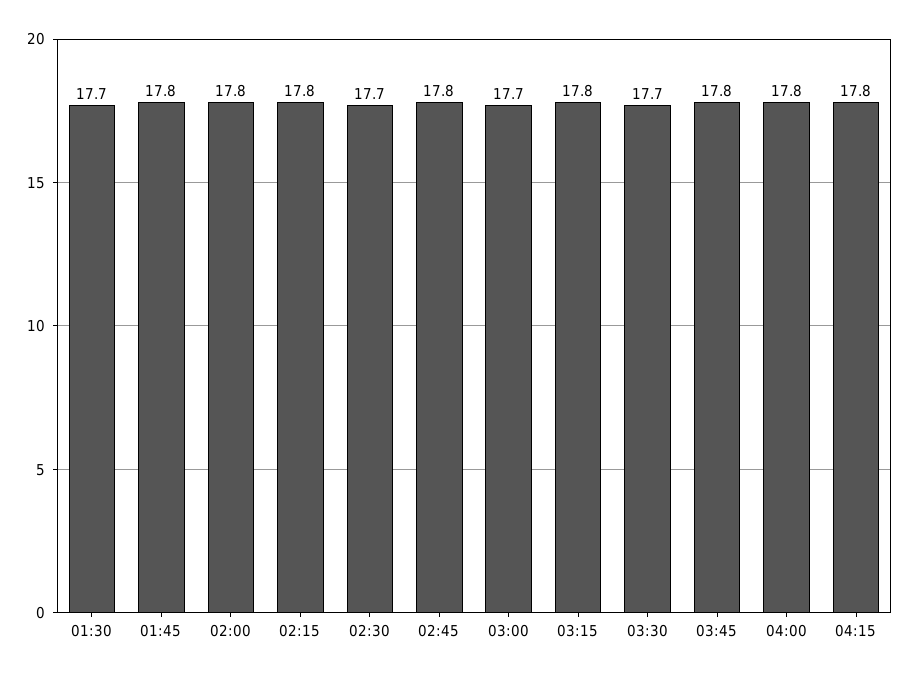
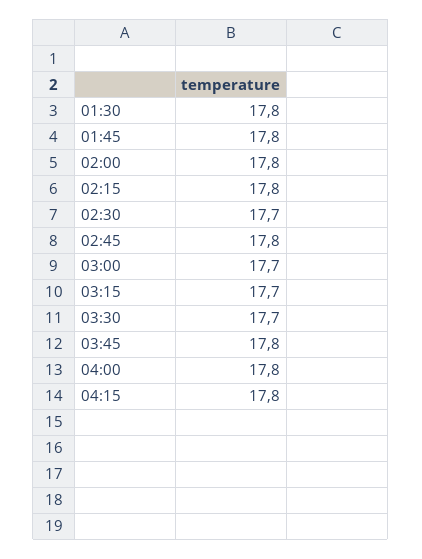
  {
-   "01:30": 17.7,
+   "01:30": 17.8,
    "01:45": 17.8,
    "02:00": 17.8,
    "02:15": 17.8,
    "02:30": 17.7,
    "02:45": 17.8,
    "03:00": 17.7,
-   "03:15": 17.8,
+   "03:15": 17.7,
    "03:30": 17.7,
    "03:45": 17.8,
    "04:00": 17.8,
    "04:15": 17.8
  }

